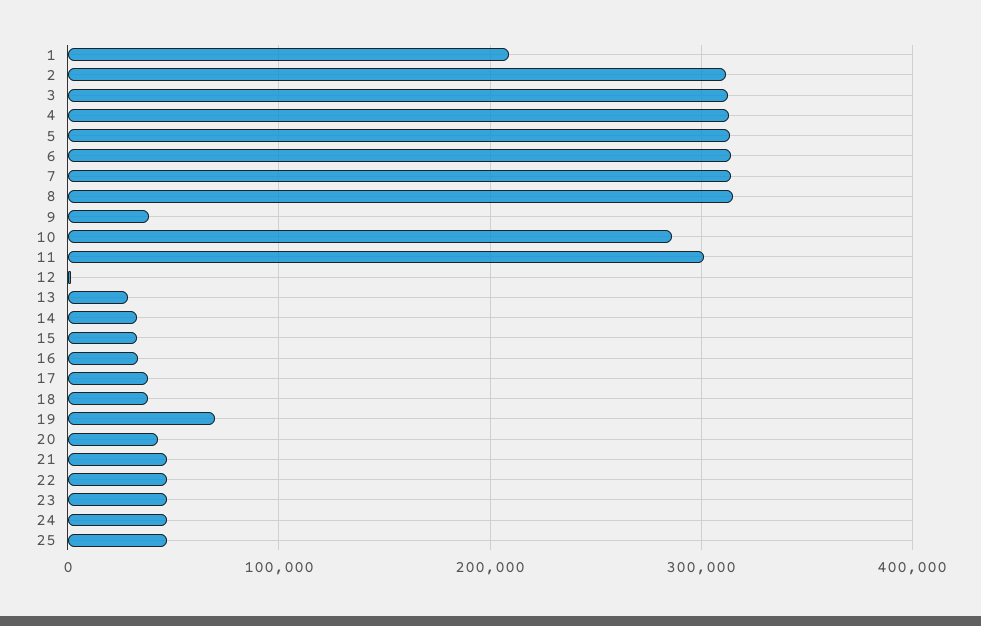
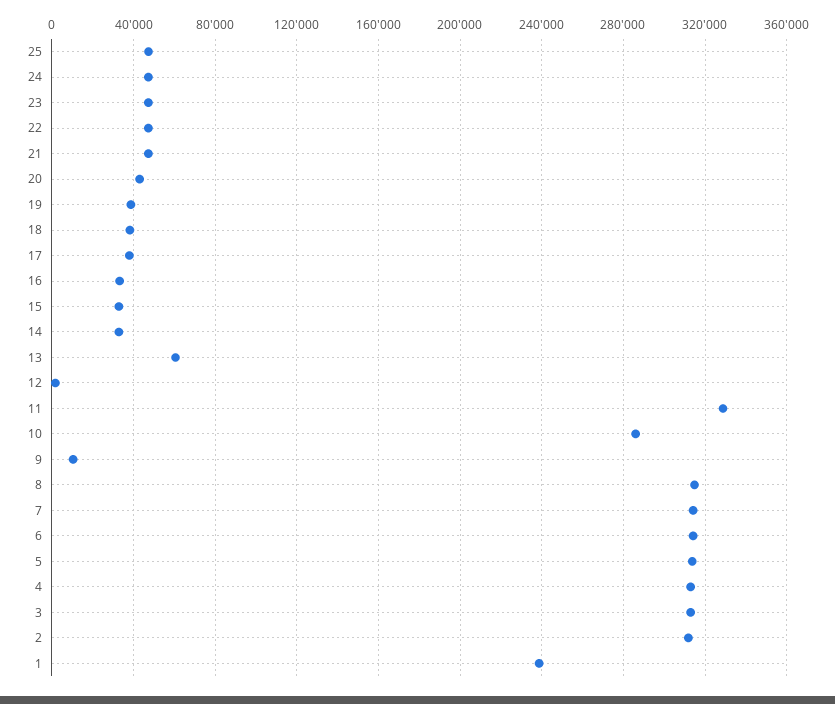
  {
-   "1": 210000,
+   "1": 240000,
    "2": 310000,
    "3": 315000,
    "4": 315000,
    "5": 315000,
    "6": 315000,
    "7": 315000,
    "8": 315000,
-   "9": 40000,
+   "9": 10000,
    "10": 285000,
-   "11": 300000,
+   "11": 330000,
    "12": 0,
-   "13": 30000,
+   "13": 60000,
    "14": 35000,
    "15": 35000,
    "16": 35000,
    "17": 40000,
    "18": 40000,
-   "19": 70000,
+   "19": 40000,
    "20": 45000,
    "21": 45000,
    "22": 45000,
    "23": 45000,
    "24": 45000,
    "25": 45000
  }

